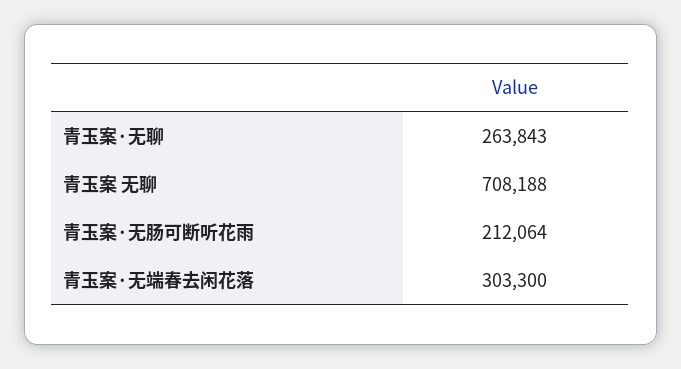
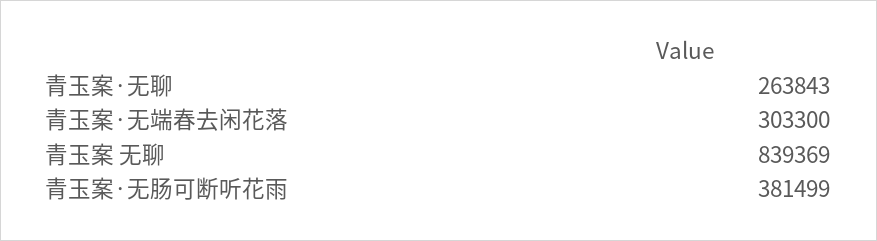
  {
    "青玉案·无聊": 263843,
-   "青玉案 无聊": 708188,
+   "青玉案 无聊": 839369,
-   "青玉案·无肠可断听花雨": 212064,
+   "青玉案·无肠可断听花雨": 381499,
    "青玉案·无端春去闲花落": 303300
  }

